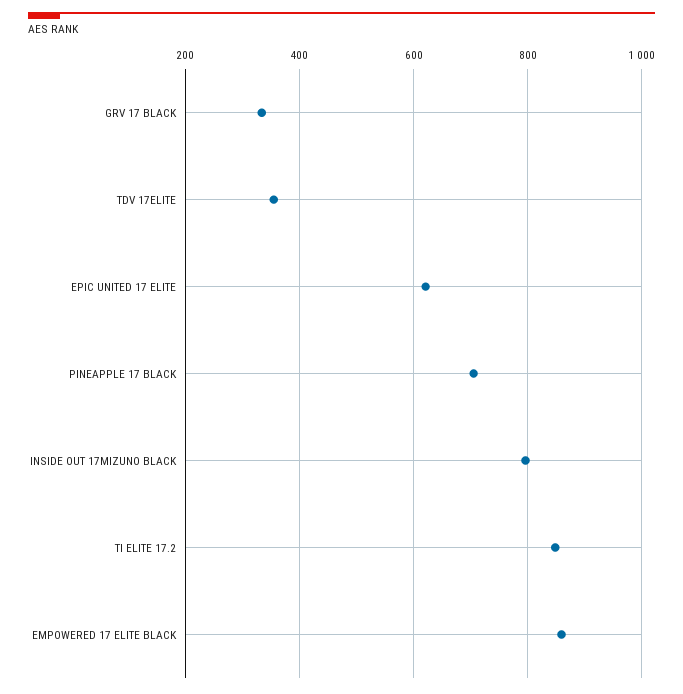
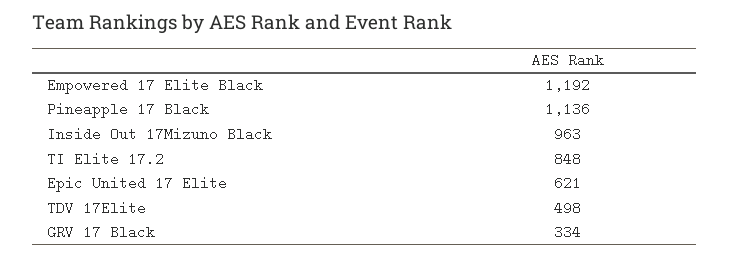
  {
    "GRV 17 BLACK": 334,
-   "TDV 17ELITE": 360,
+   "TDV 17ELITE": 498,
    "EPIC UNITED 17 ELITE": 621,
-   "PINEAPPLE 17 BLACK": 700,
+   "PINEAPPLE 17 BLACK": 1136,
-   "INSIDE OUT 17MIZUNO BLACK": 800,
+   "INSIDE OUT 17MIZUNO BLACK": 963,
    "TI ELITE 17.2": 848,
-   "EMPOWERED 17 ELITE BLACK": 860
+   "EMPOWERED 17 ELITE BLACK": 1192
  }

